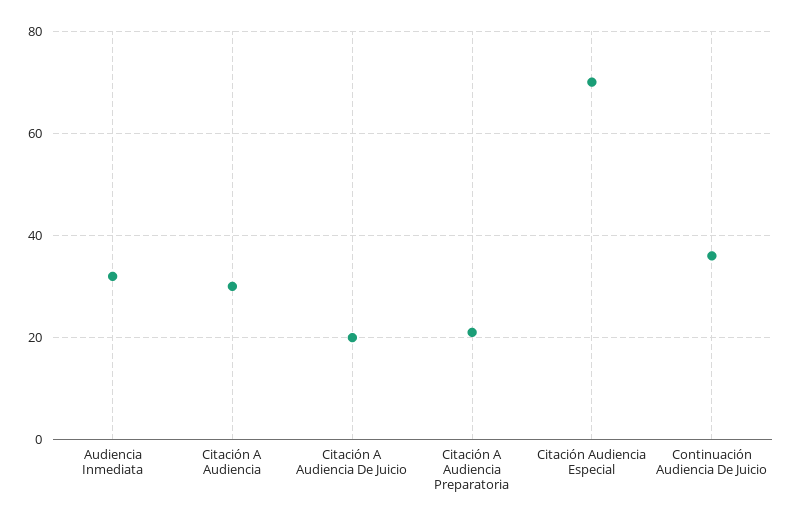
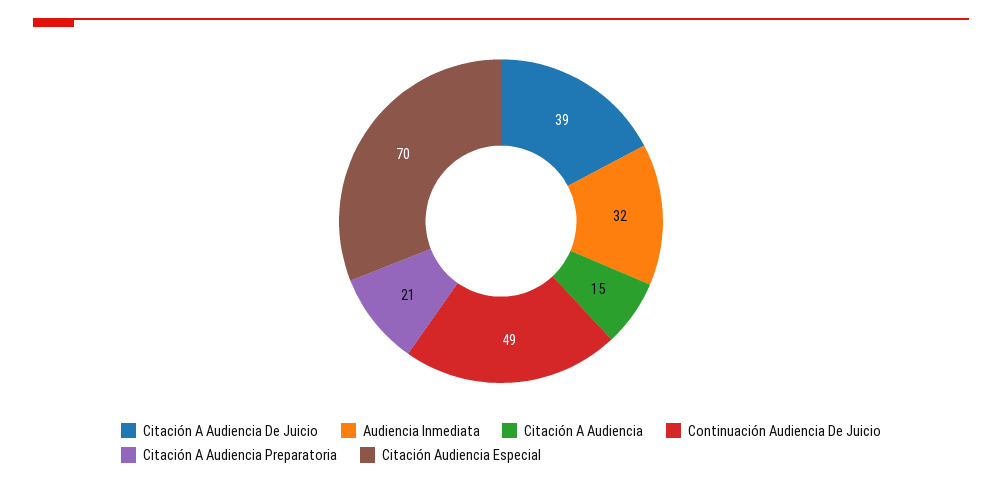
  {
    "Audiencia Inmediata": 32,
-   "Citación A Audiencia": 30,
+   "Citación A Audiencia": 15,
-   "Citación A Audiencia De Juicio": 20,
+   "Citación A Audiencia De Juicio": 39,
    "Citación A Audiencia Preparatoria": 21,
    "Citación Audiencia Especial": 70,
-   "Continuación Audiencia De Juicio": 35
+   "Continuación Audiencia De Juicio": 49
  }

